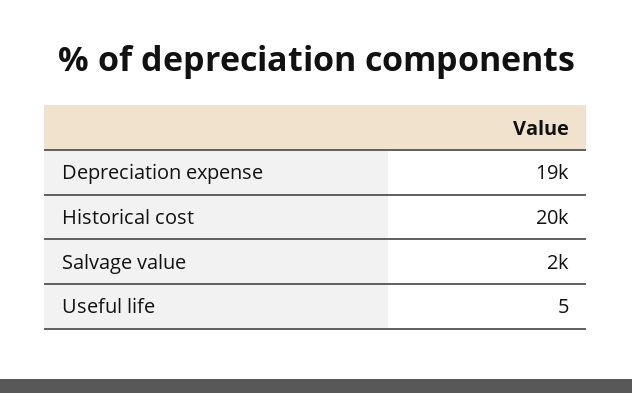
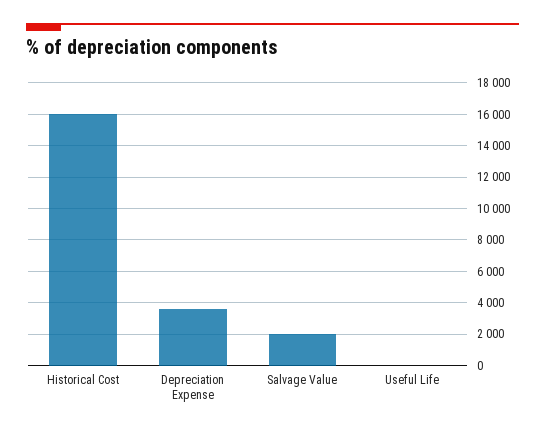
  {
-   "Depreciation expense": 19000,
+   "Depreciation expense": 3500,
-   "Historical cost": 20000,
+   "Historical cost": 16000,
    "Salvage value": 2000,
    "Useful life": 5
  }

